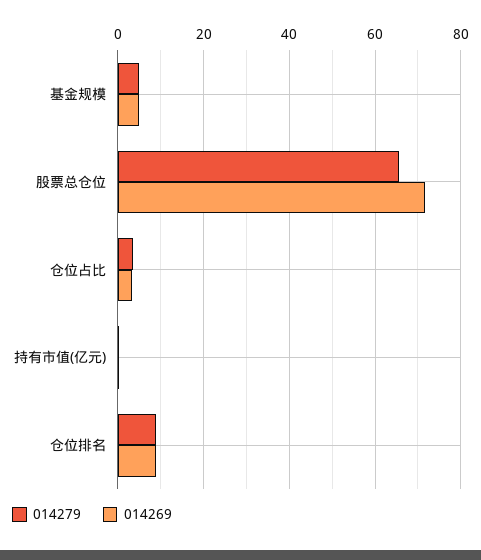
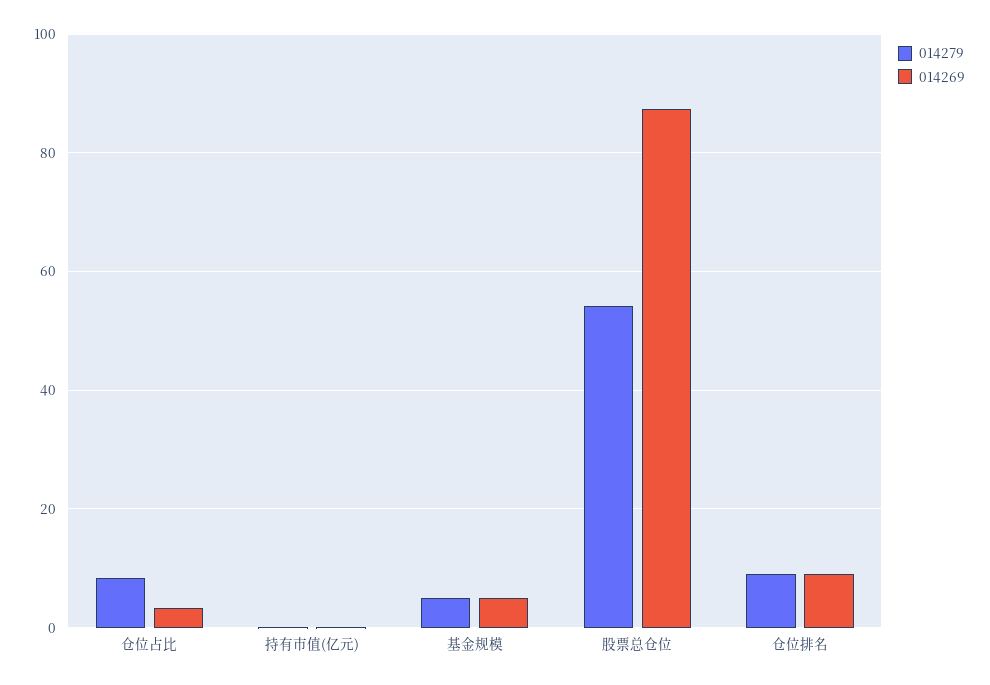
  {
    "014279": {
      "基金规模": 4,
-     "股票总仓位": 66,
+     "股票总仓位": 54,
-     "仓位占比": 4,
+     "仓位占比": 8,
      "持有市值(亿元)": 0,
      "仓位排名": 10
    },
    "014269": {
      "基金规模": 6,
-     "股票总仓位": 72,
+     "股票总仓位": 88,
      "仓位占比": 4,
      "持有市值(亿元)": 0,
      "仓位排名": 10
    }
  }

